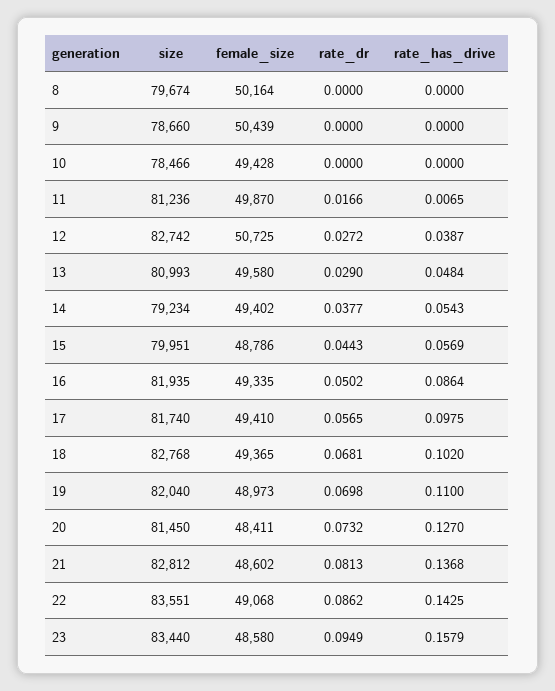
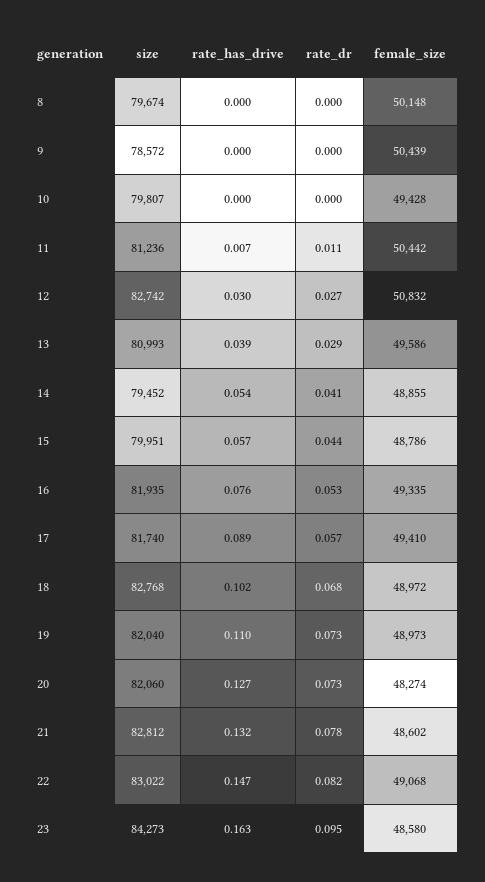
  {
    "size": {
      "8": 79674,
-     "9": 78660,
+     "9": 78572,
-     "10": 78466,
+     "10": 79807,
      "11": 81236,
      "12": 82742,
      "13": 80993,
-     "14": 79234,
+     "14": 79452,
      "15": 79951,
      "16": 81935,
      "17": 81740,
      "18": 82768,
      "19": 82040,
-     "20": 81450,
+     "20": 82060,
      "21": 82812,
-     "22": 83551,
+     "22": 83022,
-     "23": 83440
+     "23": 84273
    },
    "female_size": {
-     "8": 50164,
+     "8": 50148,
      "9": 50439,
      "10": 49428,
-     "11": 49870,
+     "11": 50442,
-     "12": 50725,
+     "12": 50832,
-     "13": 49580,
+     "13": 49586,
-     "14": 49402,
+     "14": 48855,
      "15": 48786,
      "16": 49335,
      "17": 49410,
-     "18": 49365,
+     "18": 48972,
      "19": 48973,
-     "20": 48411,
+     "20": 48274,
      "21": 48602,
      "22": 49068,
      "23": 48580
    },
    "rate_dr": {
      "8": 0,
      "9": 0,
      "10": 0,
-     "11": 0.0166,
+     "11": 0.011,
      "12": 0.0272,
      "13": 0.029,
-     "14": 0.0377,
+     "14": 0.041,
      "15": 0.0443,
-     "16": 0.0502,
+     "16": 0.053,
      "17": 0.0565,
      "18": 0.0681,
-     "19": 0.0698,
+     "19": 0.073,
      "20": 0.0732,
-     "21": 0.0813,
+     "21": 0.078,
-     "22": 0.0862,
+     "22": 0.082,
      "23": 0.0949
    },
    "rate_has_drive": {
      "8": 0,
      "9": 0,
      "10": 0,
      "11": 0.0065,
-     "12": 0.0387,
+     "12": 0.03,
-     "13": 0.0484,
+     "13": 0.039,
      "14": 0.0543,
      "15": 0.0569,
-     "16": 0.0864,
+     "16": 0.076,
-     "17": 0.0975,
+     "17": 0.089,
      "18": 0.102,
      "19": 0.11,
      "20": 0.127,
-     "21": 0.1368,
+     "21": 0.132,
-     "22": 0.1425,
+     "22": 0.147,
-     "23": 0.1579
+     "23": 0.163
    }
  }

